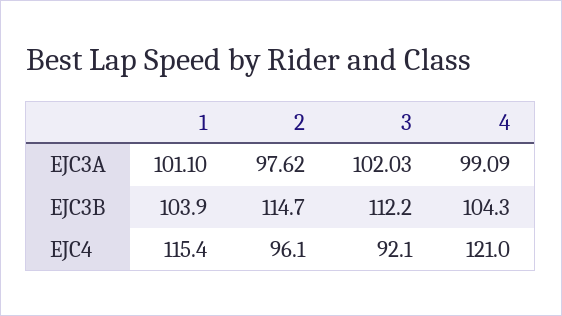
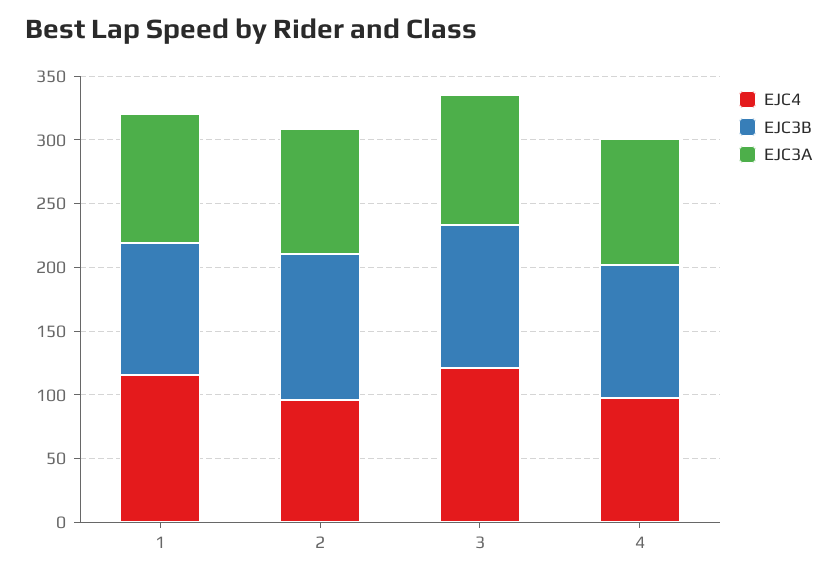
  {
    "EJC3A": {
      "1": 101.1,
      "2": 97.62,
      "3": 102.03,
      "4": 99.09
    },
    "EJC3B": {
      "1": 103.9,
      "2": 114.7,
      "3": 112.2,
      "4": 104.3
    },
    "EJC4": {
      "1": 115.4,
      "2": 96.1,
-     "3": 92.1,
+     "3": 120,
-     "4": 121
+     "4": 100
    }
  }

